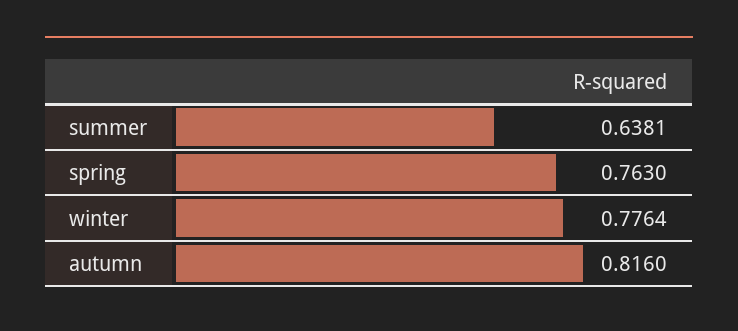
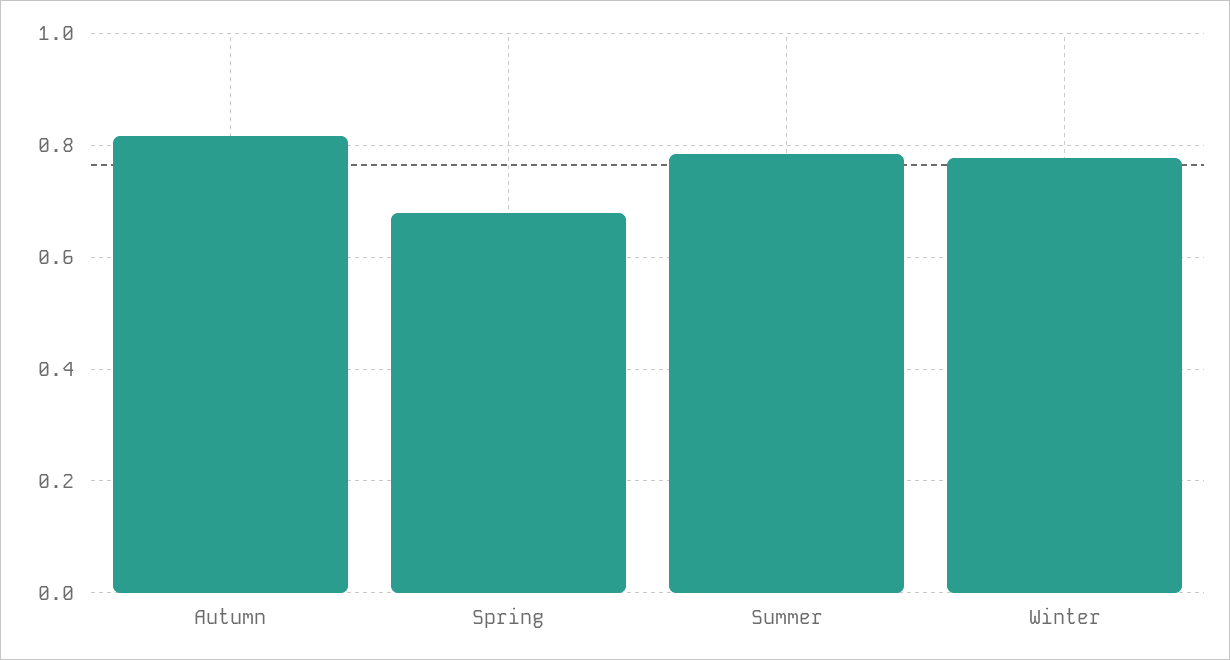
  {
-   "summer": 0.6381,
+   "summer": 0.78,
-   "spring": 0.763,
+   "spring": 0.68,
    "winter": 0.7764,
    "autumn": 0.816
  }

